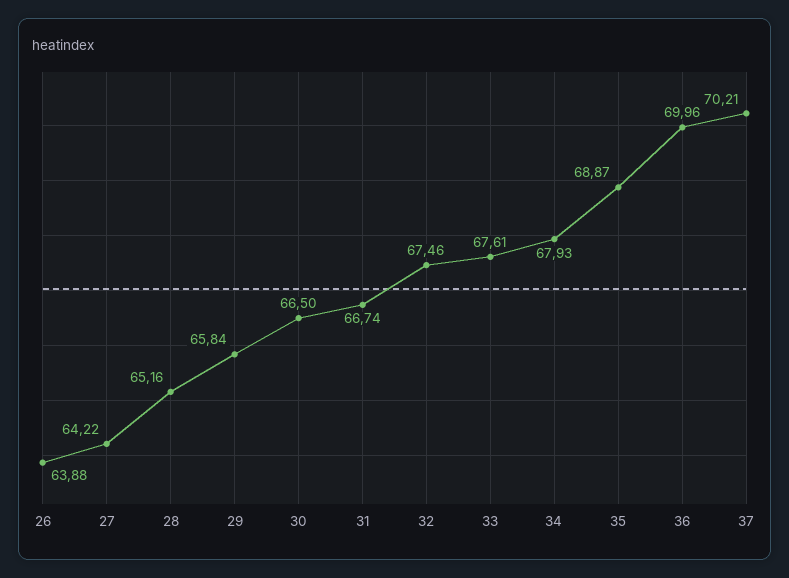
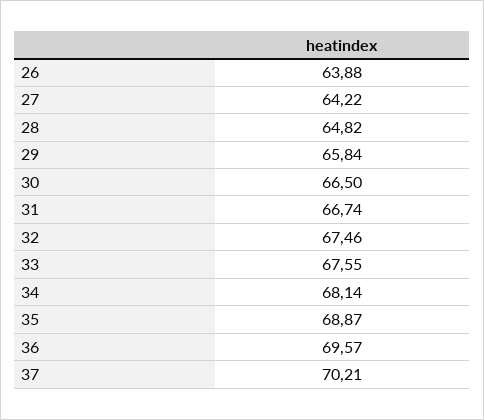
  {
    "26": 63.88,
    "27": 64.22,
-   "28": 65.16,
+   "28": 64.82,
    "29": 65.84,
    "30": 66.5,
    "31": 66.74,
    "32": 67.46,
-   "33": 67.61,
+   "33": 67.55,
-   "34": 67.93,
+   "34": 68.14,
    "35": 68.87,
-   "36": 69.96,
+   "36": 69.57,
    "37": 70.21
  }

